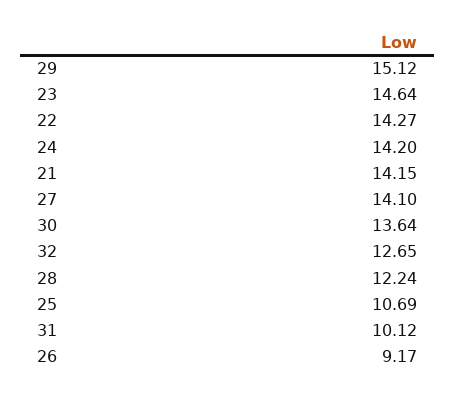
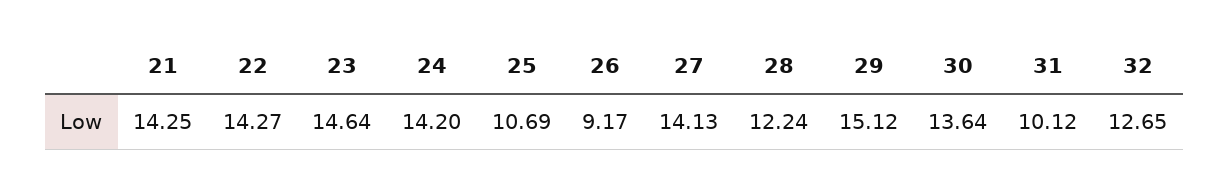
  {
    "29": 15.12,
    "23": 14.64,
    "22": 14.27,
    "24": 14.2,
-   "21": 14.15,
+   "21": 14.25,
-   "27": 14.1,
+   "27": 14.13,
    "30": 13.64,
    "32": 12.65,
    "28": 12.24,
    "25": 10.69,
    "31": 10.12,
    "26": 9.17
  }

